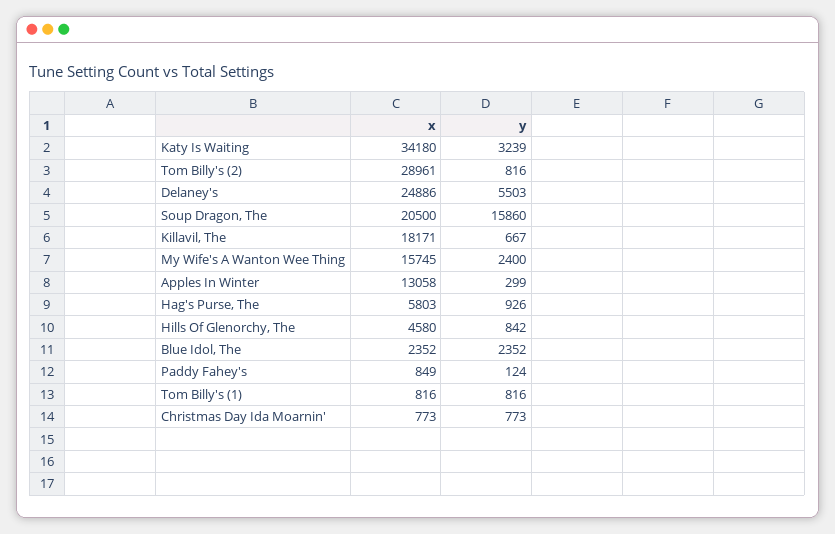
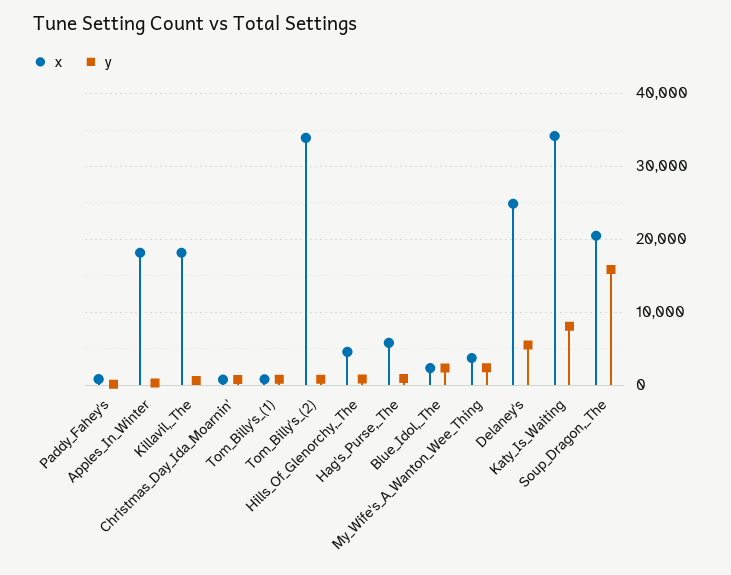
  {
    "x": {
      "Katy Is Waiting": 34180,
-     "Tom Billy's (2)": 28961,
+     "Tom Billy's (2)": 34000,
      "Delaney's": 24886,
      "Soup Dragon, The": 20500,
      "Killavil, The": 18171,
-     "My Wife's A Wanton Wee Thing": 15745,
+     "My Wife's A Wanton Wee Thing": 4000,
-     "Apples In Winter": 13058,
+     "Apples In Winter": 18000,
      "Hag's Purse, The": 5803,
      "Hills Of Glenorchy, The": 4580,
      "Blue Idol, The": 2352,
      "Paddy Fahey's": 849,
      "Tom Billy's (1)": 816,
      "Christmas Day Ida Moarnin'": 773
    },
    "y": {
-     "Katy Is Waiting": 3239,
+     "Katy Is Waiting": 8000,
      "Tom Billy's (2)": 816,
      "Delaney's": 5503,
      "Soup Dragon, The": 15860,
      "Killavil, The": 667,
      "My Wife's A Wanton Wee Thing": 2400,
      "Apples In Winter": 299,
      "Hag's Purse, The": 926,
      "Hills Of Glenorchy, The": 842,
      "Blue Idol, The": 2352,
      "Paddy Fahey's": 124,
      "Tom Billy's (1)": 816,
      "Christmas Day Ida Moarnin'": 773
    }
  }

